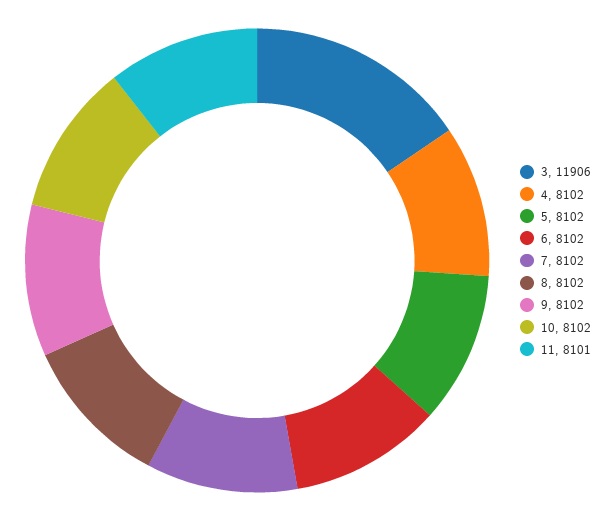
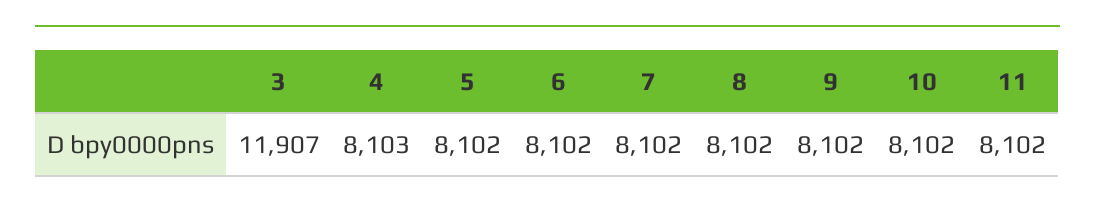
  {
-   "3": 11906,
+   "3": 11907,
-   "4": 8102,
+   "4": 8103,
    "5": 8102,
    "6": 8102,
    "7": 8102,
    "8": 8102,
    "9": 8102,
    "10": 8102,
-   "11": 8101
+   "11": 8102
  }

